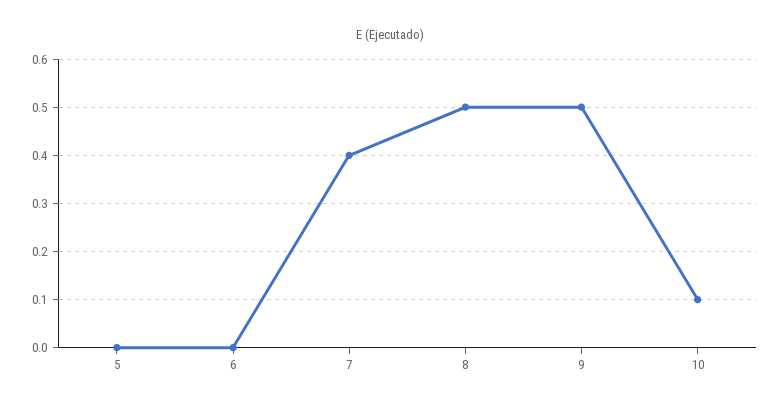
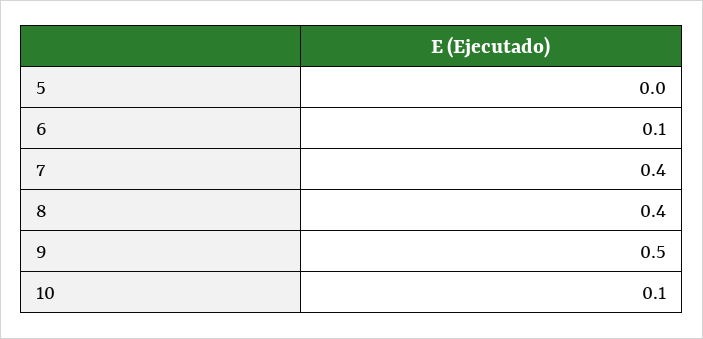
  {
    "5": 0,
-   "6": 0,
+   "6": 0.1,
    "7": 0.4,
-   "8": 0.5,
+   "8": 0.4,
    "9": 0.5,
    "10": 0.1
  }

